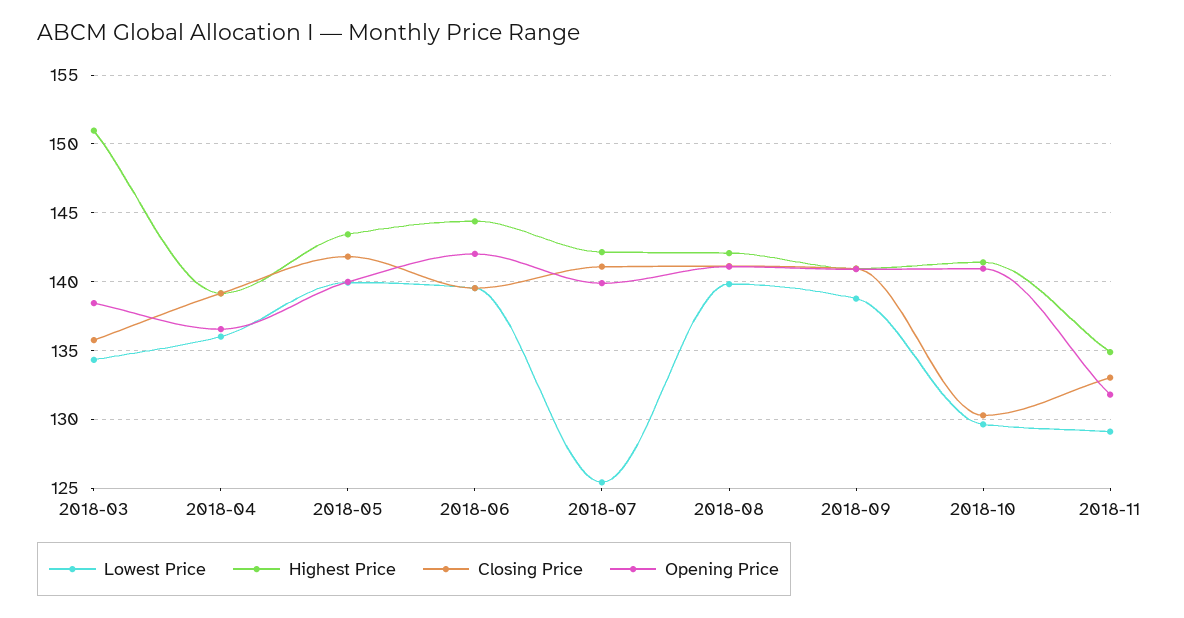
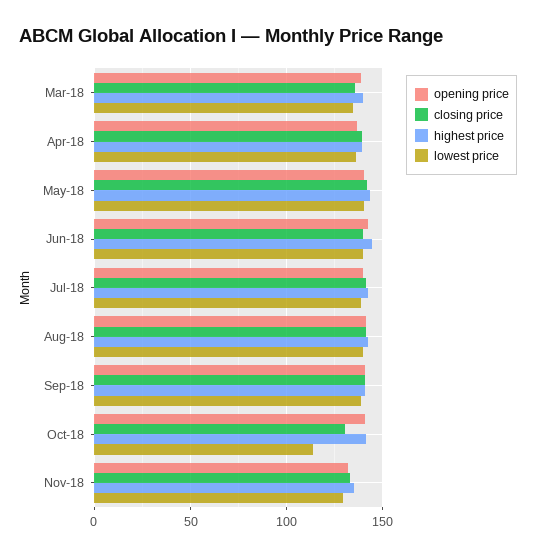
  {
    "Lowest Price": {
      "2018-03": 134.5,
      "2018-04": 136,
      "2018-05": 140,
      "2018-06": 139.5,
-     "2018-07": 125.5,
+     "2018-07": 140,
      "2018-08": 140,
      "2018-09": 139,
-     "2018-10": 129.5,
+     "2018-10": 115,
      "2018-11": 129
    },
    "Highest Price": {
-     "2018-03": 151,
+     "2018-03": 140,
      "2018-04": 139,
      "2018-05": 143.5,
      "2018-06": 144.5,
      "2018-07": 142,
      "2018-08": 142,
      "2018-09": 141,
      "2018-10": 141.5,
      "2018-11": 135
    },
    "Closing Price": {
      "2018-03": 136,
      "2018-04": 139,
      "2018-05": 142,
      "2018-06": 139.5,
      "2018-07": 141,
      "2018-08": 141,
      "2018-09": 141,
      "2018-10": 130.5,
      "2018-11": 133
    },
    "Opening Price": {
      "2018-03": 138.5,
      "2018-04": 136.5,
      "2018-05": 140,
      "2018-06": 142,
      "2018-07": 140,
      "2018-08": 141,
      "2018-09": 141,
      "2018-10": 141,
      "2018-11": 132
    }
  }

